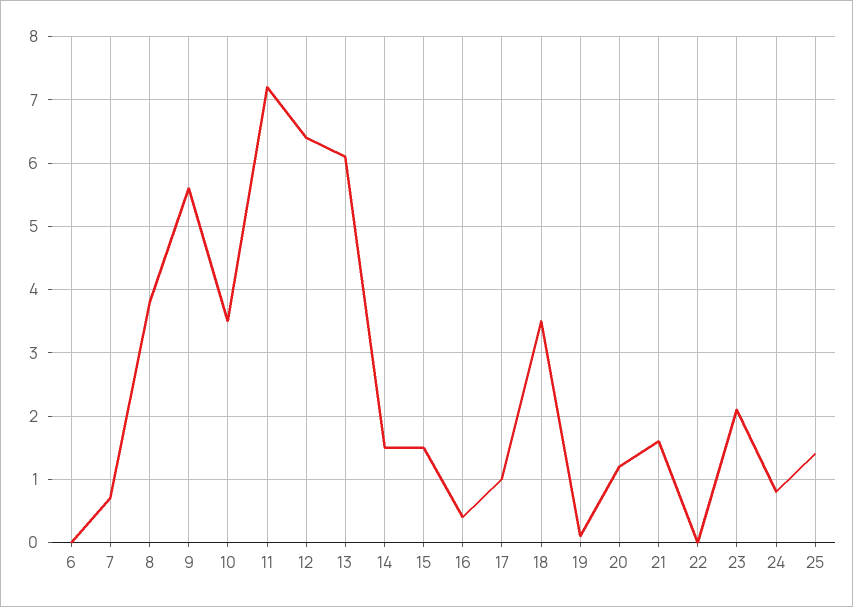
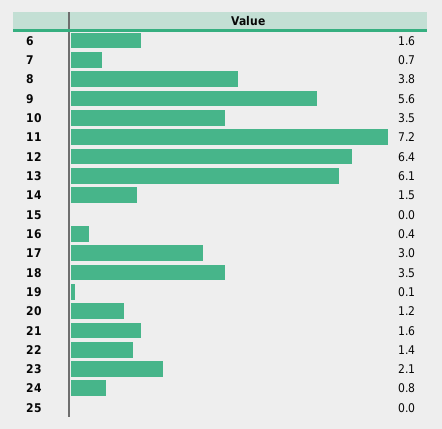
  {
-   "6": 0,
+   "6": 1.6,
    "7": 0.7,
    "8": 3.8,
    "9": 5.6,
    "10": 3.5,
    "11": 7.2,
    "12": 6.4,
    "13": 6.1,
    "14": 1.5,
-   "15": 1.5,
+   "15": 0,
    "16": 0.4,
-   "17": 1,
+   "17": 3,
    "18": 3.5,
    "19": 0.1,
    "20": 1.2,
    "21": 1.6,
-   "22": 0,
+   "22": 1.4,
    "23": 2.1,
    "24": 0.8,
-   "25": 1.4
+   "25": 0
  }

